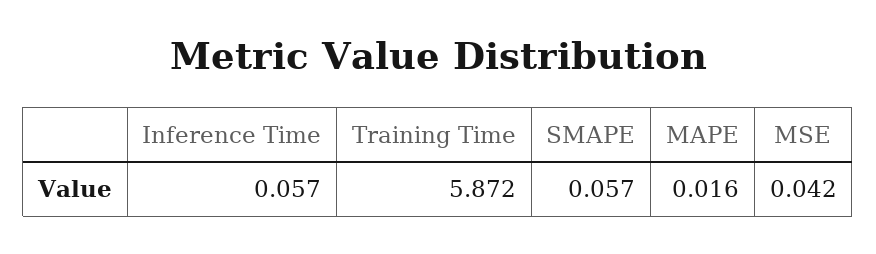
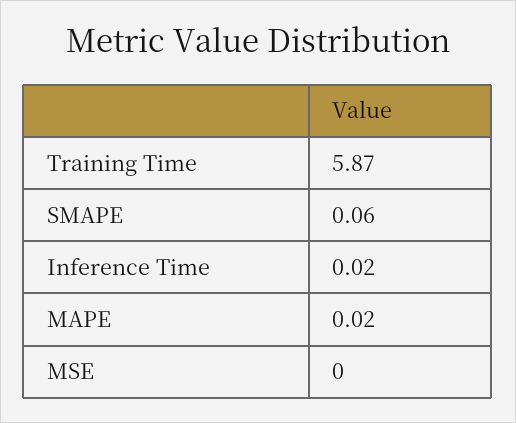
  {
-   "Inference Time": 0.057,
+   "Inference Time": 0.02,
    "Training Time": 5.872,
    "SMAPE": 0.057,
    "MAPE": 0.016,
-   "MSE": 0.042
+   "MSE": 0
  }

